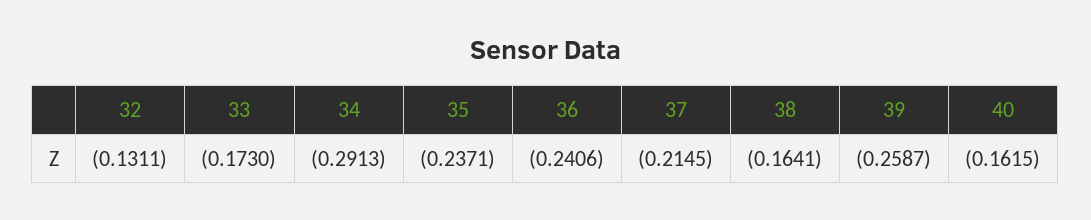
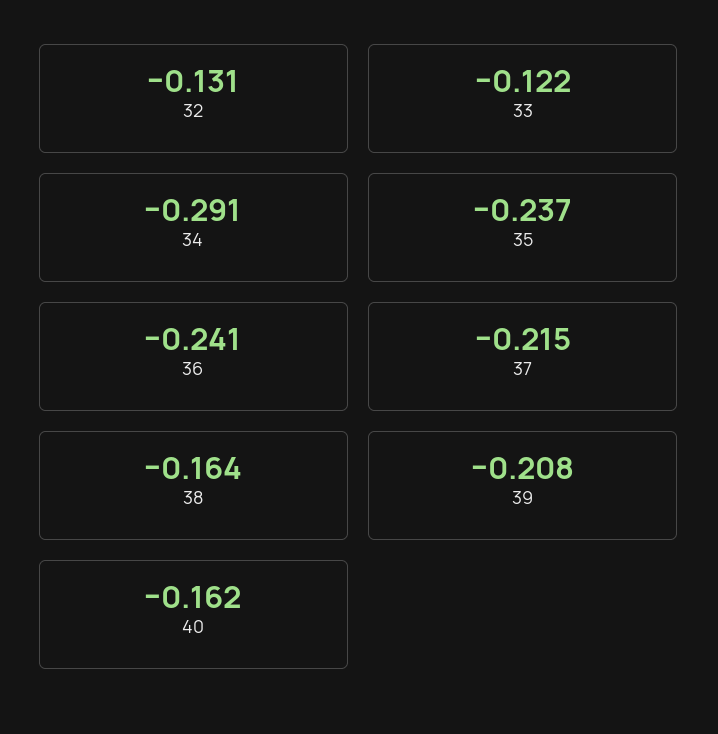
  {
    "32": -0.1311,
-   "33": -0.173,
+   "33": -0.122,
    "34": -0.2913,
    "35": -0.2371,
    "36": -0.2406,
    "37": -0.2145,
    "38": -0.1641,
-   "39": -0.2587,
+   "39": -0.208,
    "40": -0.1615
  }

